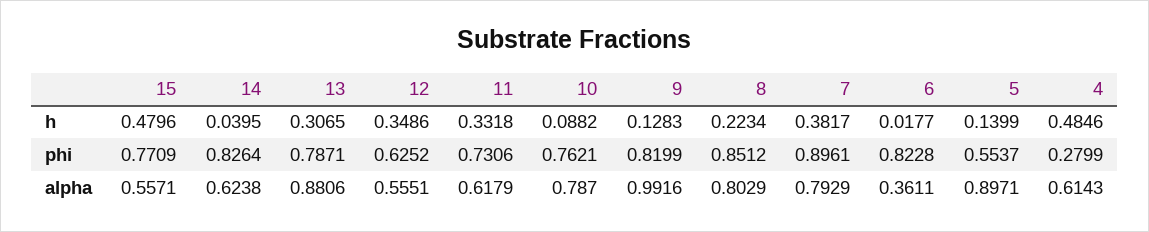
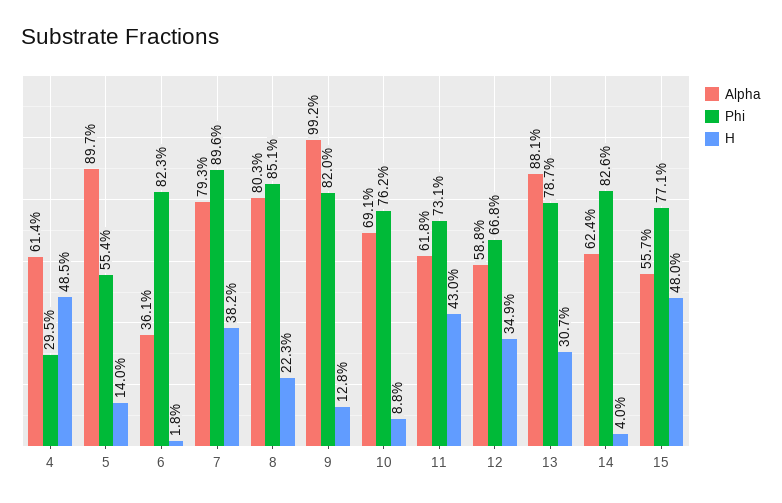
  {
    "h": {
      "15": 0.4796,
      "14": 0.0395,
      "13": 0.3065,
      "12": 0.3486,
-     "11": 0.3318,
+     "11": 0.43,
      "10": 0.0882,
      "9": 0.1283,
      "8": 0.2234,
      "7": 0.3817,
      "6": 0.0177,
      "5": 0.1399,
      "4": 0.4846
    },
    "phi": {
      "15": 0.7709,
      "14": 0.8264,
      "13": 0.7871,
-     "12": 0.6252,
+     "12": 0.668,
      "11": 0.7306,
      "10": 0.7621,
      "9": 0.8199,
      "8": 0.8512,
      "7": 0.8961,
      "6": 0.8228,
      "5": 0.5537,
-     "4": 0.2799
+     "4": 0.295
    },
    "alpha": {
      "15": 0.5571,
      "14": 0.6238,
      "13": 0.8806,
-     "12": 0.5551,
+     "12": 0.588,
      "11": 0.6179,
-     "10": 0.787,
+     "10": 0.691,
      "9": 0.9916,
      "8": 0.8029,
      "7": 0.7929,
      "6": 0.3611,
      "5": 0.8971,
      "4": 0.6143
    }
  }

